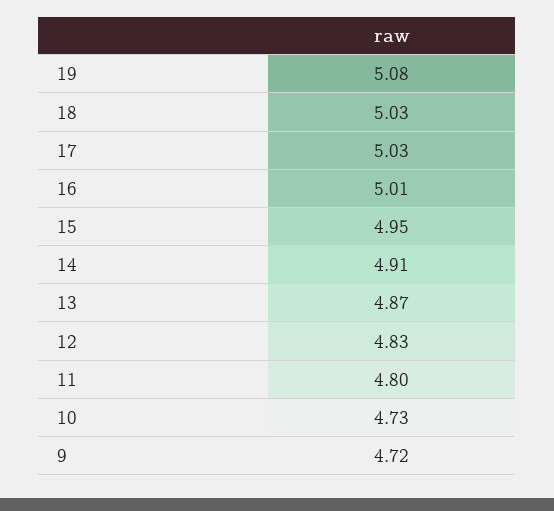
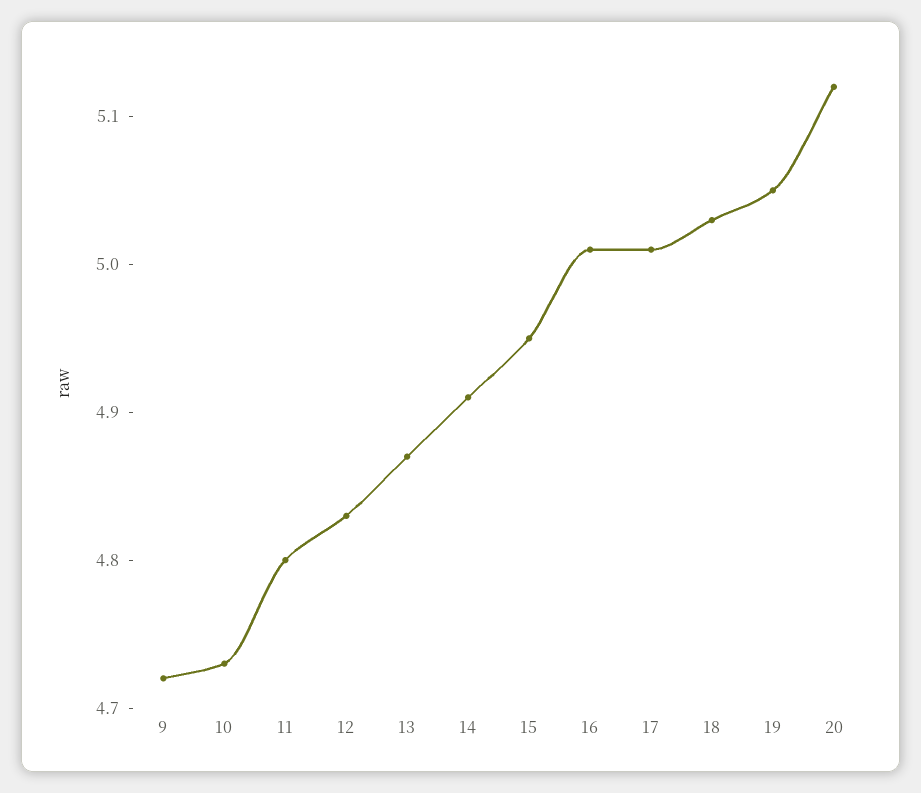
  {
-   "19": 5.08,
+   "19": 5.05,
    "18": 5.03,
-   "17": 5.03,
+   "17": 5.01,
    "16": 5.01,
    "15": 4.95,
    "14": 4.91,
    "13": 4.87,
    "12": 4.83,
    "11": 4.8,
    "10": 4.73,
-   "9": 4.72
+   "9": 4.72,
+   "20": 5.12
  }

